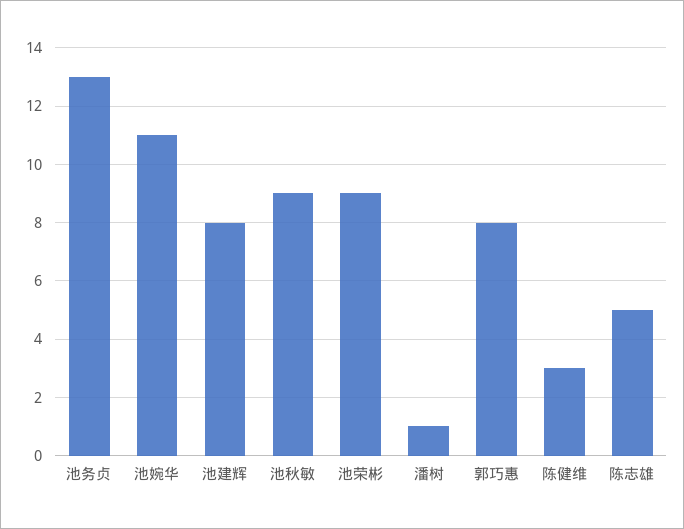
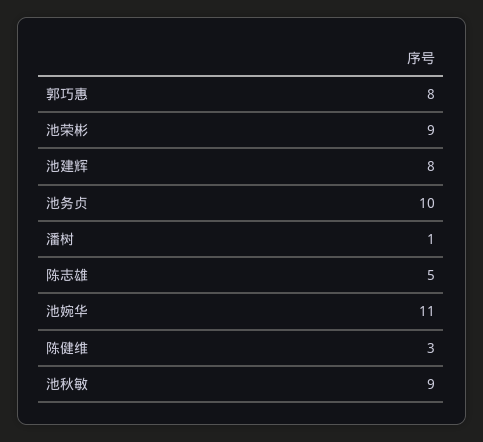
  {
-   "池务贞": 13,
+   "池务贞": 10,
    "池婉华": 11,
    "池建辉": 8,
    "池秋敏": 9,
    "池荣彬": 9,
    "潘树": 1,
    "郭巧惠": 8,
    "陈健维": 3,
    "陈志雄": 5
  }

